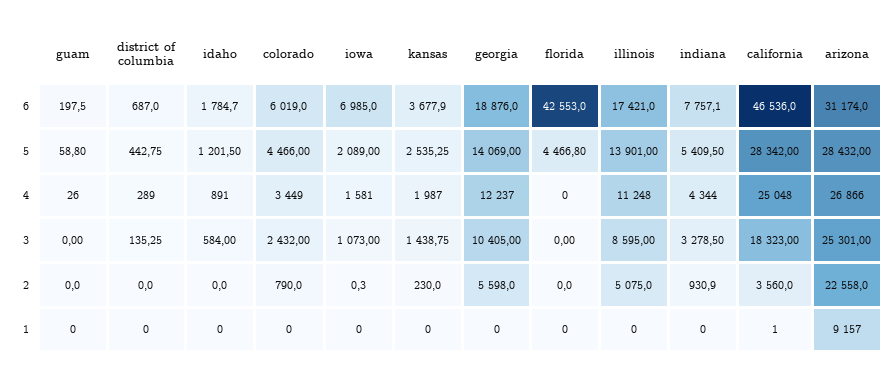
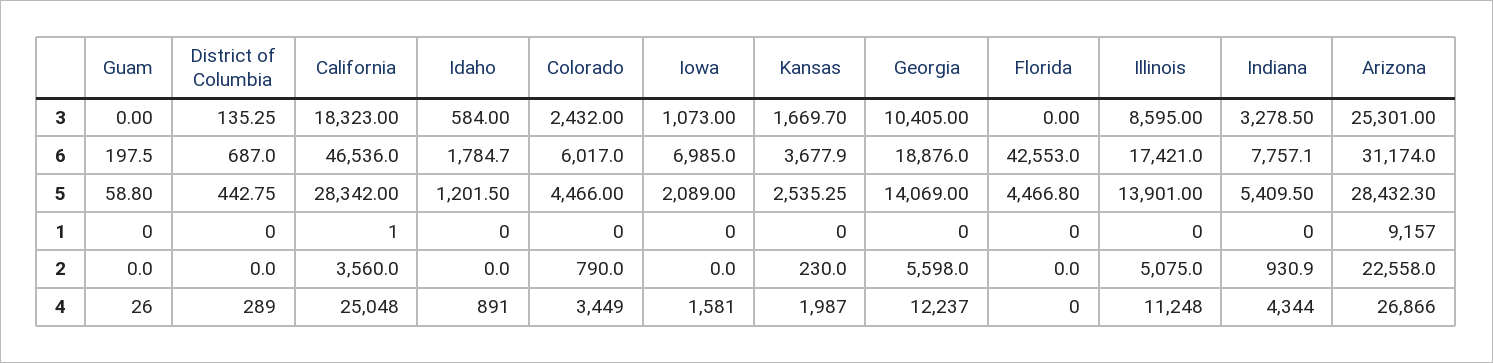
  {
    "guam": {
      "6": 197.5,
      "5": 58.8,
      "4": 26,
      "3": 0,
      "2": 0,
      "1": 0
    },
    "district of columbia": {
      "6": 687,
      "5": 442.75,
      "4": 289,
      "3": 135.25,
      "2": 0,
      "1": 0
    },
    "idaho": {
      "6": 1784.7,
      "5": 1201.5,
      "4": 891,
      "3": 584,
      "2": 0,
      "1": 0
    },
    "colorado": {
-     "6": 6019,
+     "6": 6017,
      "5": 4466,
      "4": 3449,
      "3": 2432,
      "2": 790,
      "1": 0
    },
    "iowa": {
      "6": 6985,
      "5": 2089,
      "4": 1581,
      "3": 1073,
-     "2": 0.3,
+     "2": 0,
      "1": 0
    },
    "kansas": {
      "6": 3677.9,
      "5": 2535.25,
      "4": 1987,
-     "3": 1438.75,
+     "3": 1669.7,
      "2": 230,
      "1": 0
    },
    "georgia": {
      "6": 18876,
      "5": 14069,
      "4": 12237,
      "3": 10405,
      "2": 5598,
      "1": 0
    },
    "florida": {
      "6": 42553,
      "5": 4466.8,
      "4": 0,
      "3": 0,
      "2": 0,
      "1": 0
    },
    "illinois": {
      "6": 17421,
      "5": 13901,
      "4": 11248,
      "3": 8595,
      "2": 5075,
      "1": 0
    },
    "indiana": {
      "6": 7757.1,
      "5": 5409.5,
      "4": 4344,
      "3": 3278.5,
      "2": 930.9,
      "1": 0
    },
    "california": {
      "6": 46536,
      "5": 28342,
      "4": 25048,
      "3": 18323,
      "2": 3560,
      "1": 1
    },
    "arizona": {
      "6": 31174,
-     "5": 28432,
+     "5": 28432.3,
      "4": 26866,
      "3": 25301,
      "2": 22558,
      "1": 9157
    }
  }

